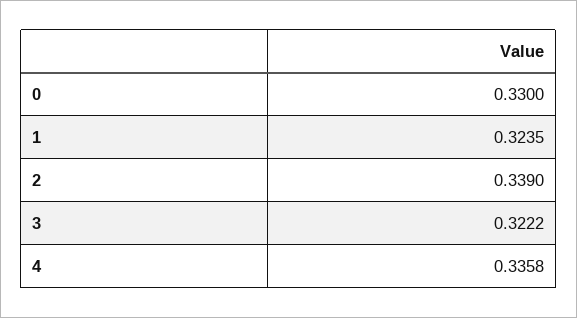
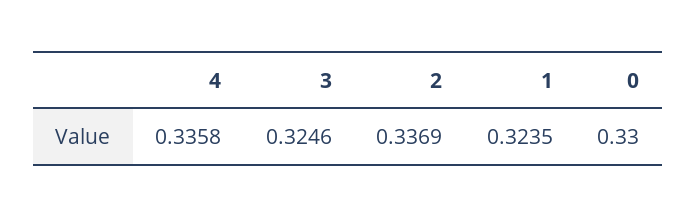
  {
    "0": 0.33,
    "1": 0.3235,
-   "2": 0.339,
+   "2": 0.3369,
-   "3": 0.3222,
+   "3": 0.3246,
    "4": 0.3358
  }

